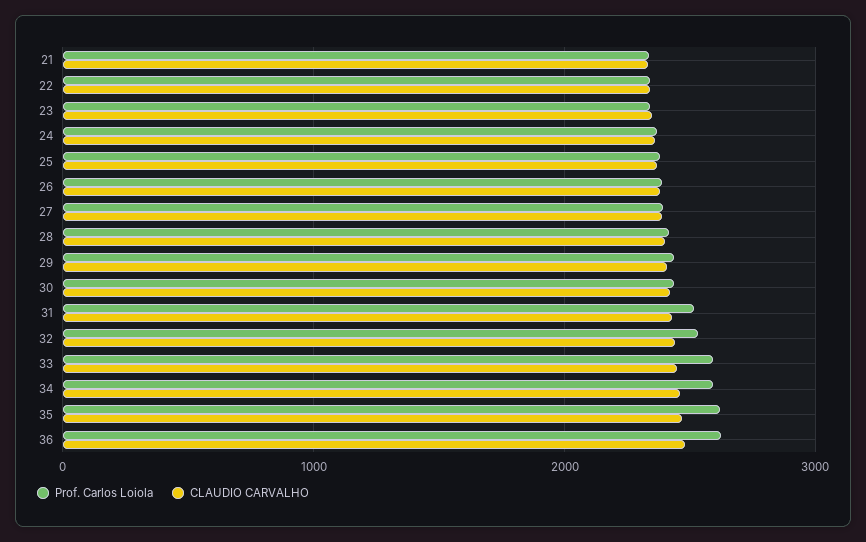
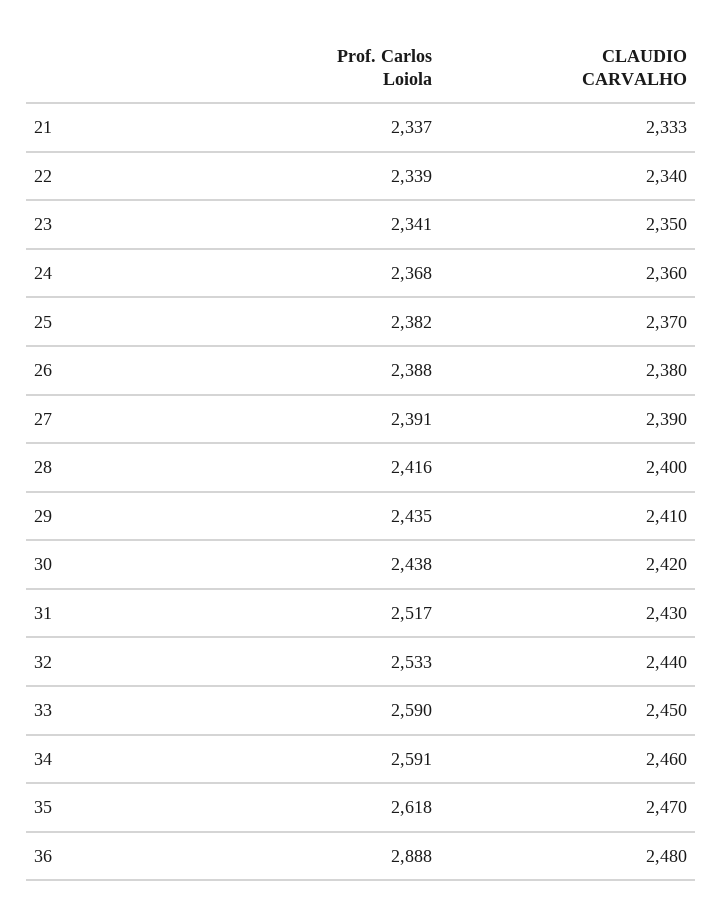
  {
    "Prof. Carlos Loiola": {
      "21": 2337,
      "22": 2339,
      "23": 2341,
      "24": 2368,
      "25": 2382,
      "26": 2388,
      "27": 2391,
      "28": 2416,
      "29": 2435,
      "30": 2438,
      "31": 2517,
      "32": 2533,
      "33": 2590,
      "34": 2591,
      "35": 2618,
-     "36": 2600
+     "36": 2888
    },
    "CLAUDIO CARVALHO": {
      "21": 2333,
      "22": 2340,
      "23": 2350,
      "24": 2360,
      "25": 2370,
      "26": 2380,
      "27": 2390,
      "28": 2400,
      "29": 2410,
      "30": 2420,
      "31": 2430,
      "32": 2440,
      "33": 2450,
      "34": 2460,
      "35": 2470,
      "36": 2480
    }
  }

